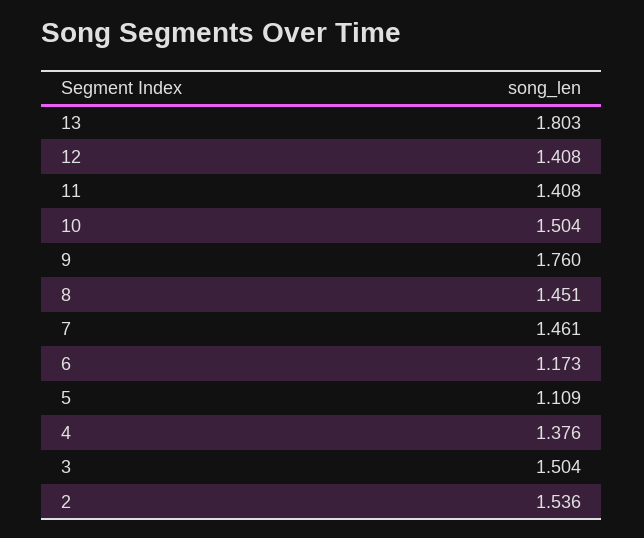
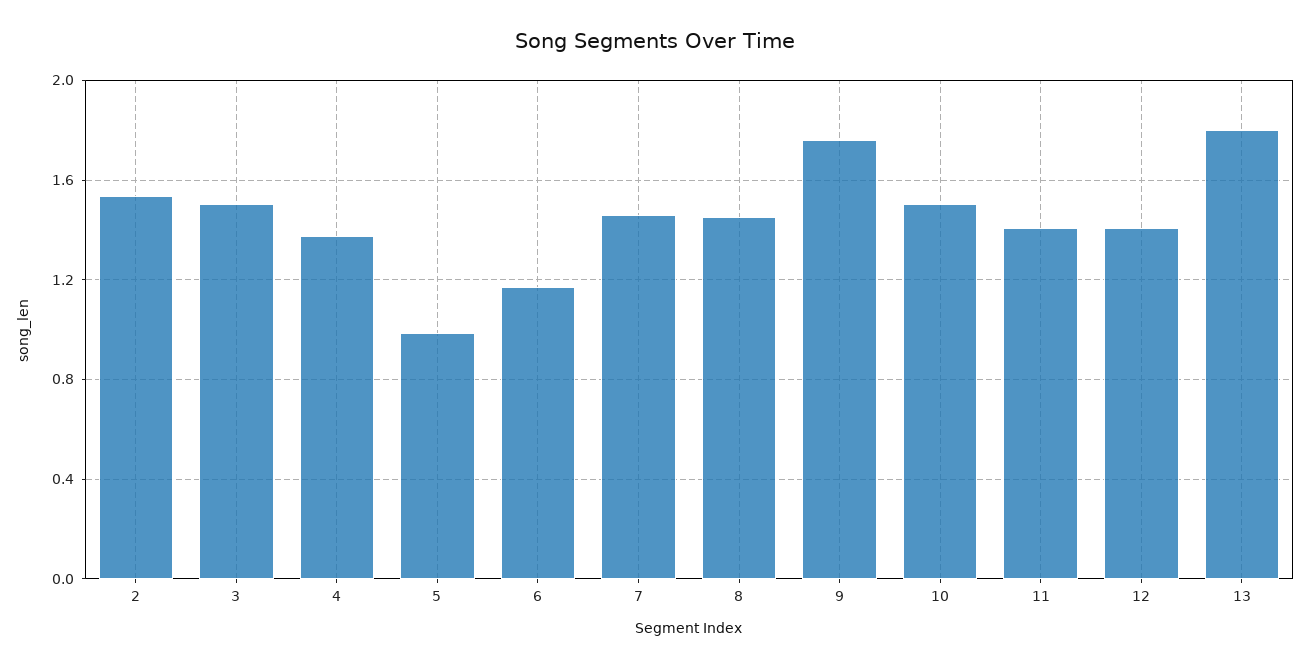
  {
    "13": 1.803,
    "12": 1.408,
    "11": 1.408,
    "10": 1.504,
    "9": 1.76,
    "8": 1.451,
    "7": 1.461,
    "6": 1.173,
-   "5": 1.109,
+   "5": 1,
    "4": 1.376,
    "3": 1.504,
    "2": 1.536
  }

